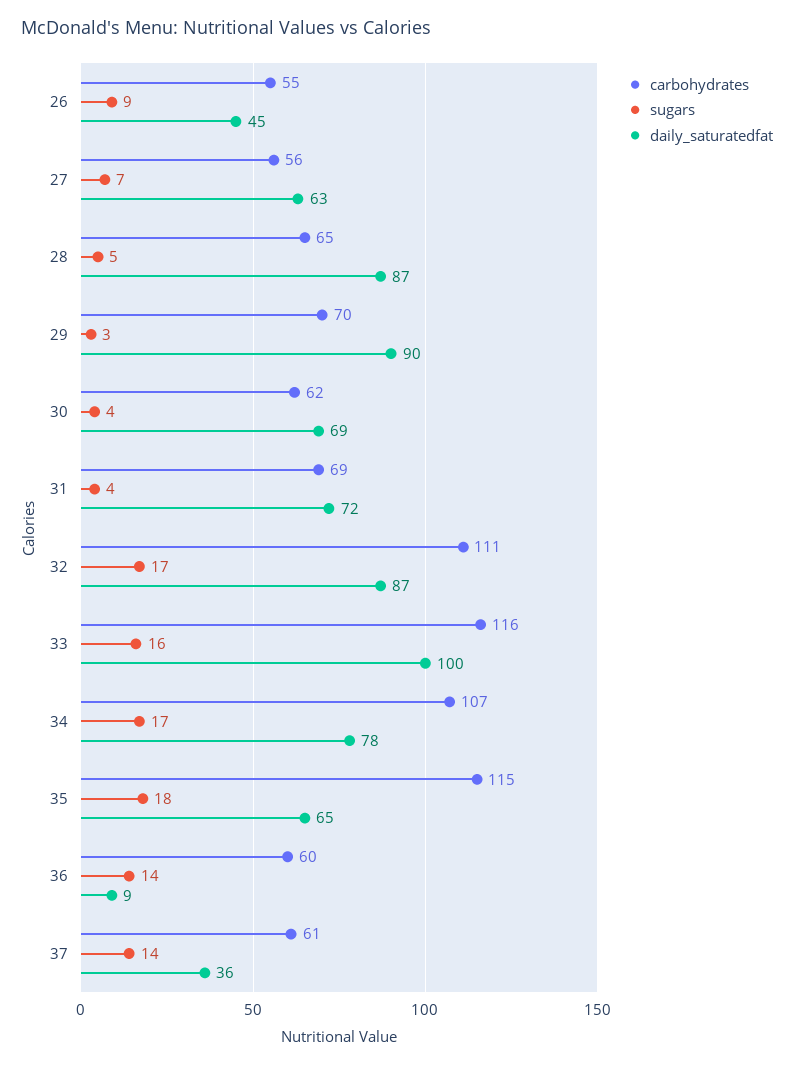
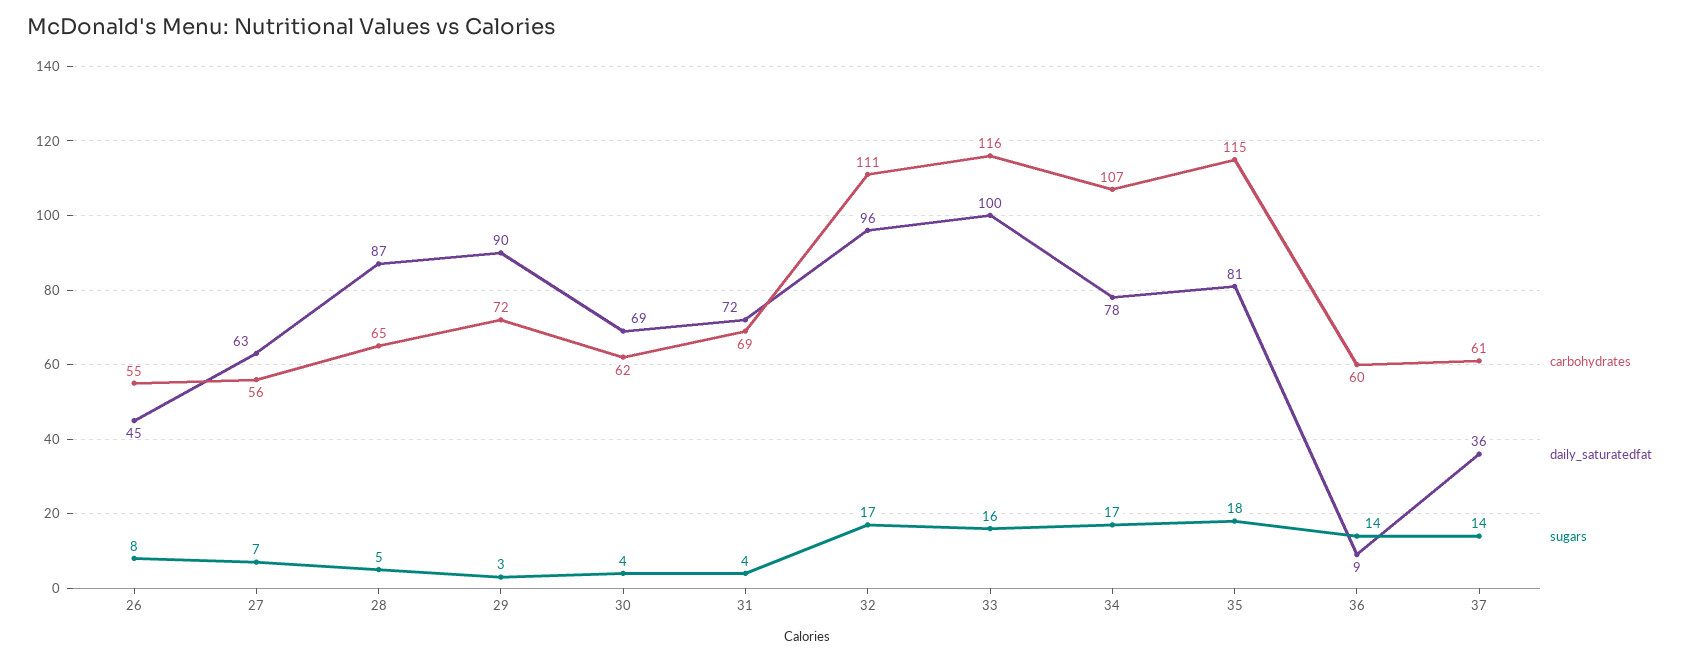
  {
    "carbohydrates": {
      "26": 55,
      "27": 56,
      "28": 65,
-     "29": 70,
+     "29": 72,
      "30": 62,
      "31": 69,
      "32": 111,
      "33": 116,
      "34": 107,
      "35": 115,
      "36": 60,
      "37": 61
    },
    "sugars": {
-     "26": 9,
+     "26": 8,
      "27": 7,
      "28": 5,
      "29": 3,
      "30": 4,
      "31": 4,
      "32": 17,
      "33": 16,
      "34": 17,
      "35": 18,
      "36": 14,
      "37": 14
    },
    "daily_saturatedfat": {
      "26": 45,
      "27": 63,
      "28": 87,
      "29": 90,
      "30": 69,
      "31": 72,
-     "32": 87,
+     "32": 96,
      "33": 100,
      "34": 78,
-     "35": 65,
+     "35": 81,
      "36": 9,
      "37": 36
    }
  }

